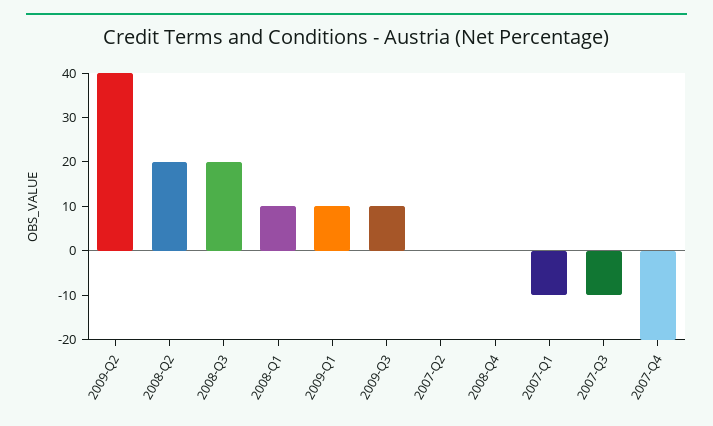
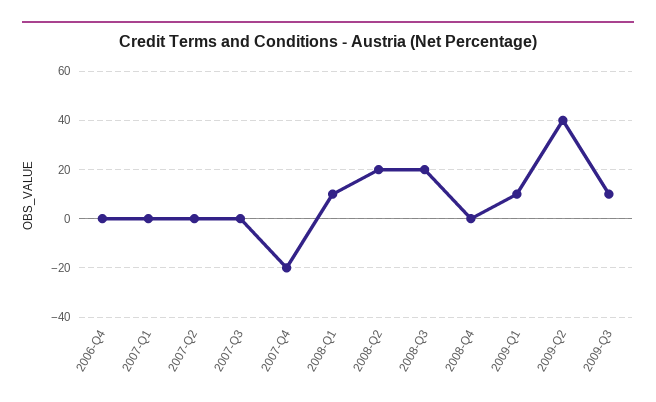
  {
    "2009-Q2": 40,
    "2008-Q2": 20,
    "2008-Q3": 20,
    "2008-Q1": 10,
    "2009-Q1": 10,
    "2009-Q3": 10,
    "2007-Q2": 0,
    "2008-Q4": 0,
-   "2007-Q1": -10,
+   "2007-Q1": 0,
-   "2007-Q3": -10,
+   "2007-Q3": 0,
-   "2007-Q4": -20
+   "2007-Q4": -20,
+   "2006-Q4": 0
  }

